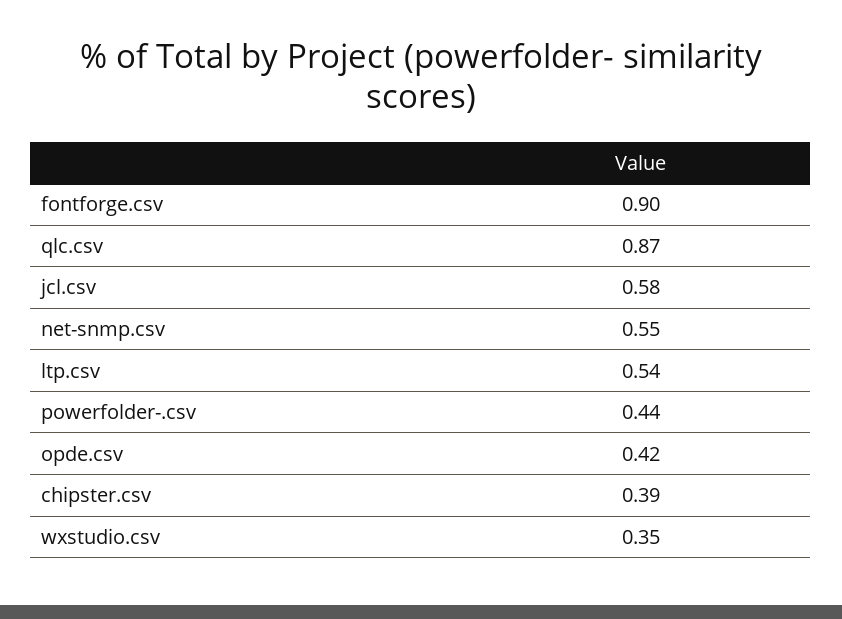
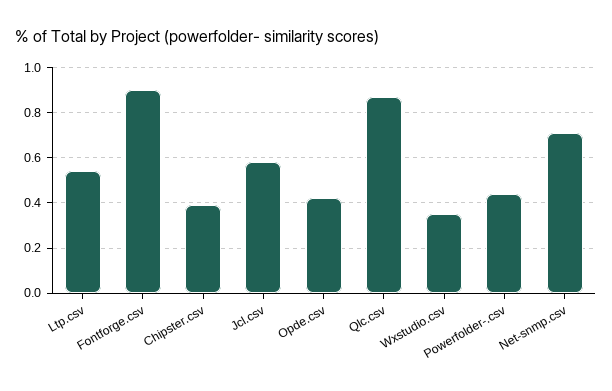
  {
    "fontforge.csv": 0.9,
    "qlc.csv": 0.87,
    "jcl.csv": 0.58,
-   "net-snmp.csv": 0.55,
+   "net-snmp.csv": 0.7,
    "ltp.csv": 0.54,
    "powerfolder-.csv": 0.44,
    "opde.csv": 0.42,
    "chipster.csv": 0.39,
    "wxstudio.csv": 0.35
  }

